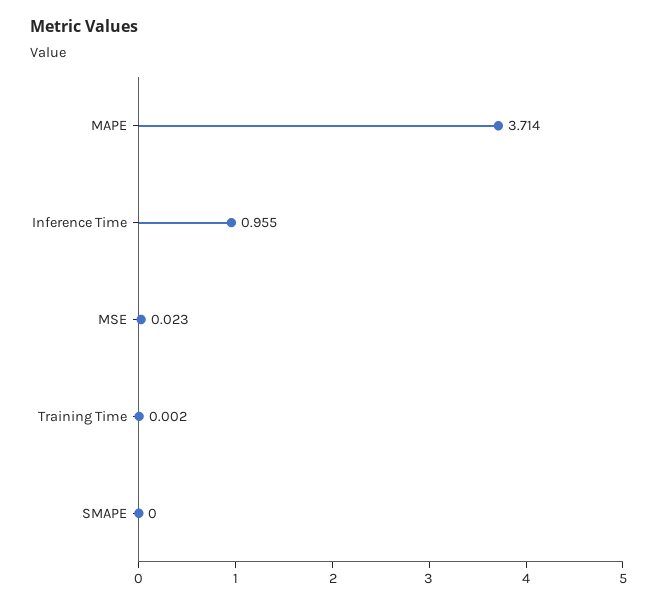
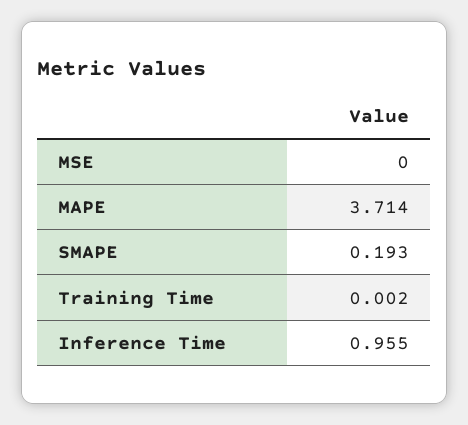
  {
    "MAPE": 3.714,
    "Inference Time": 0.955,
-   "MSE": 0.023,
+   "MSE": 0,
    "Training Time": 0.002,
-   "SMAPE": 0
+   "SMAPE": 0.193
  }

